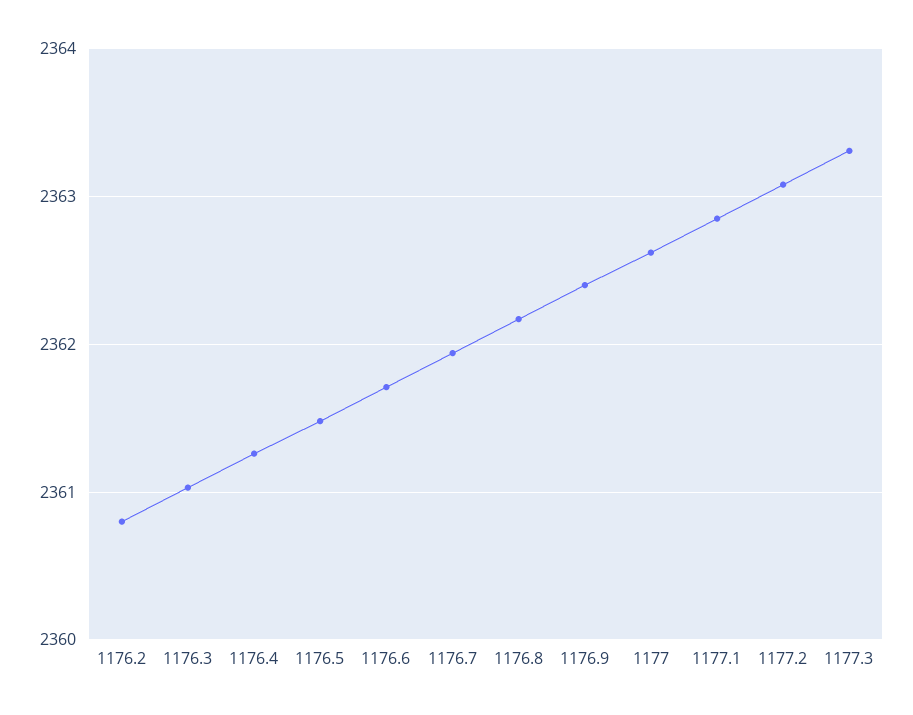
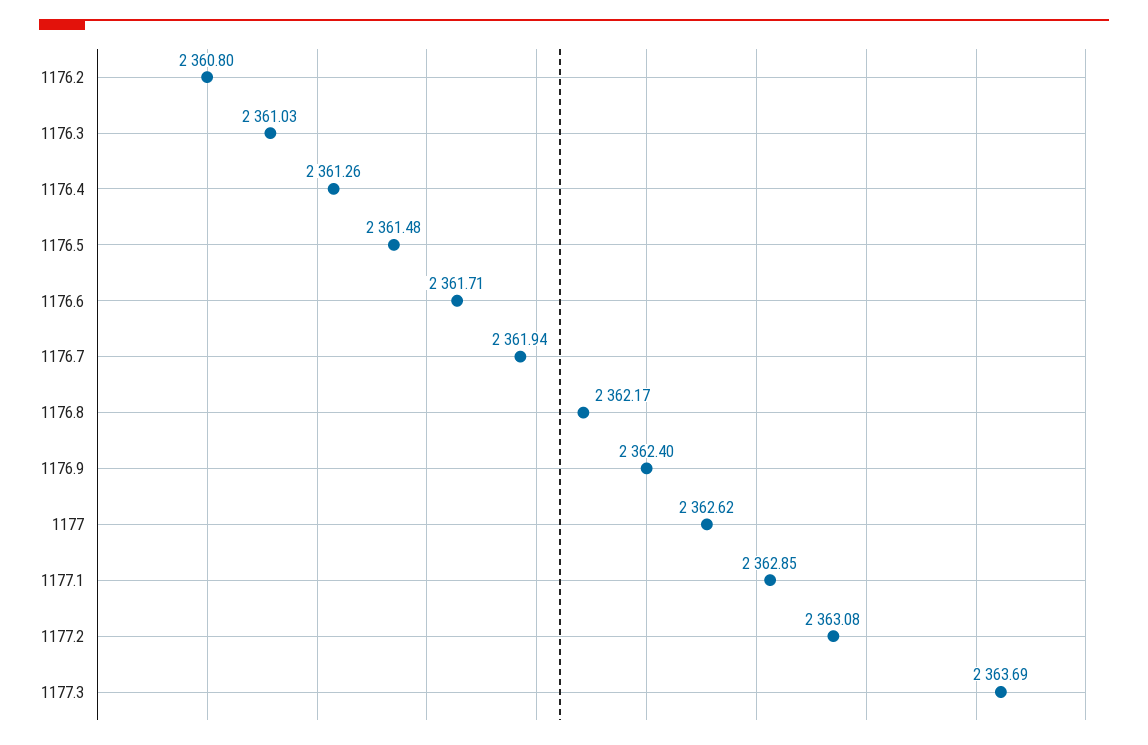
  {
    "1176.2": 2360.8,
    "1176.3": 2361.03,
    "1176.4": 2361.26,
    "1176.5": 2361.48,
    "1176.6": 2361.71,
    "1176.7": 2361.94,
    "1176.8": 2362.17,
    "1176.9": 2362.4,
    "1177": 2362.62,
    "1177.1": 2362.85,
    "1177.2": 2363.08,
-   "1177.3": 2363.3
+   "1177.3": 2363.69
  }

